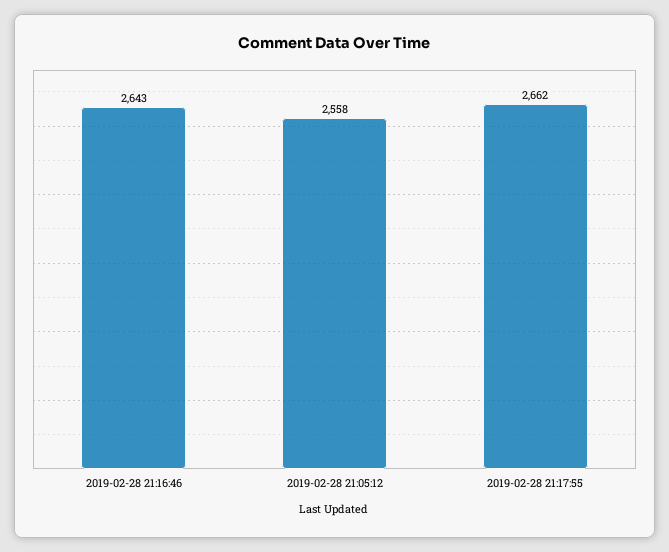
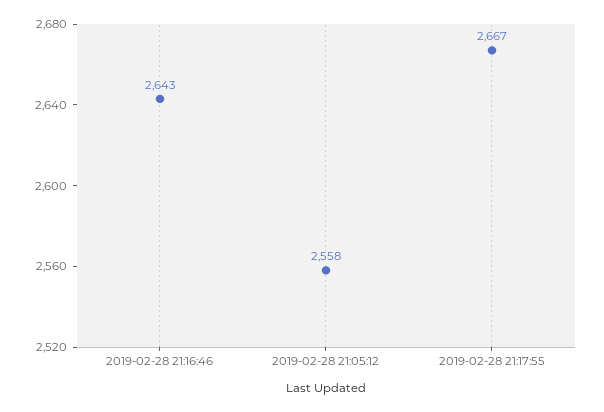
  {
    "2019-02-28 21:16:46": 2643,
    "2019-02-28 21:05:12": 2558,
-   "2019-02-28 21:17:55": 2662
+   "2019-02-28 21:17:55": 2667
  }

